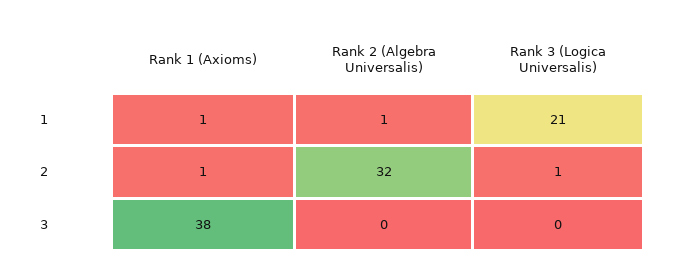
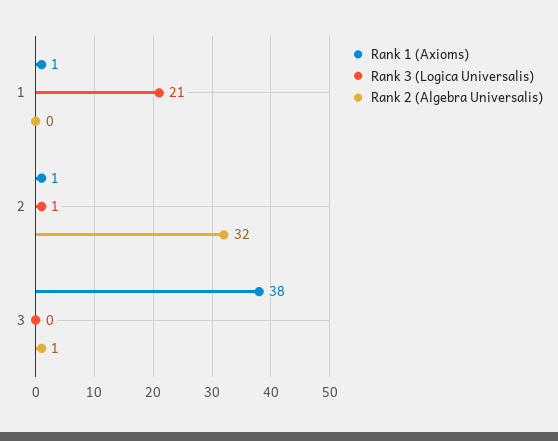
  {
    "Rank 1 (Axioms)": {
      "1": 1,
      "2": 1,
      "3": 38
    },
    "Rank 2 (Algebra Universalis)": {
-     "1": 1,
+     "1": 0,
      "2": 32,
-     "3": 0
+     "3": 1
    },
    "Rank 3 (Logica Universalis)": {
      "1": 21,
      "2": 1,
      "3": 0
    }
  }

